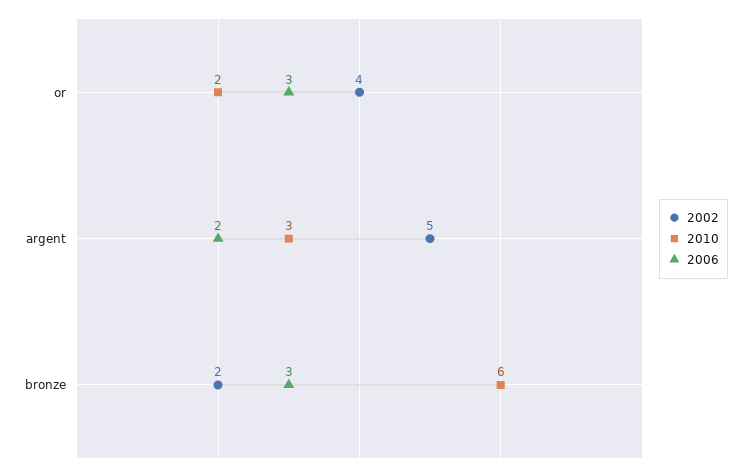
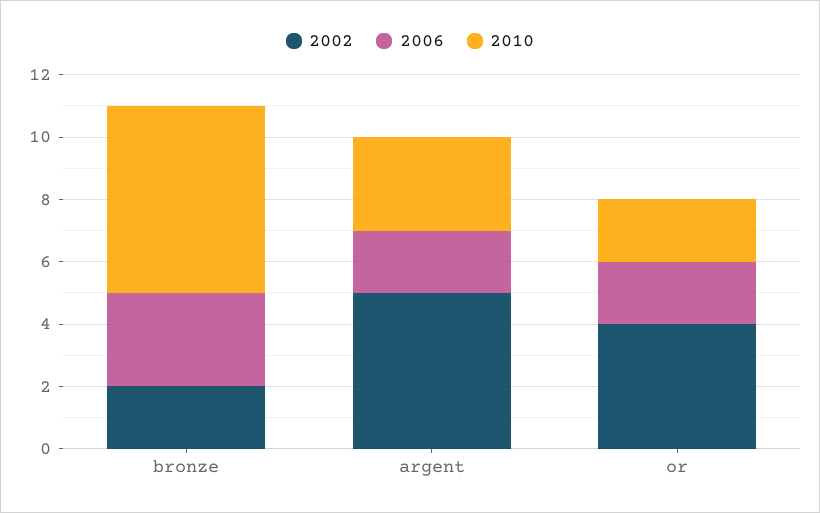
  {
    "2002": {
      "or": 4,
      "argent": 5,
      "bronze": 2
    },
    "2010": {
      "or": 2,
      "argent": 3,
      "bronze": 6
    },
    "2006": {
-     "or": 3,
+     "or": 2,
      "argent": 2,
      "bronze": 3
    }
  }

